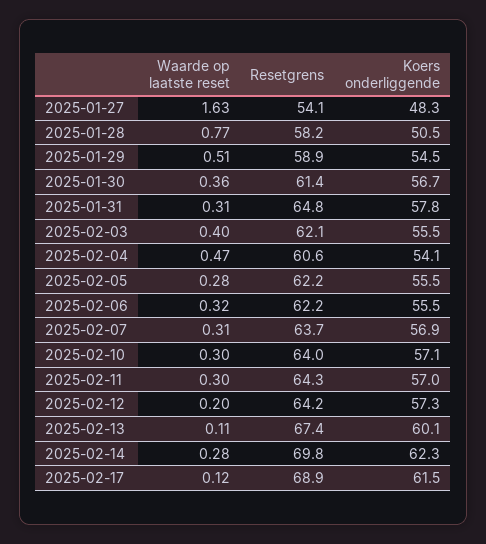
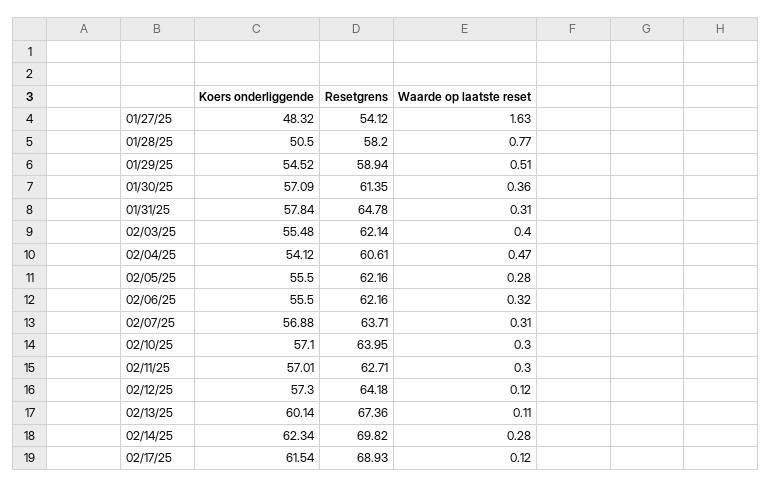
  {
    "Waarde op laatste reset": {
      "2025-01-27": 1.63,
      "2025-01-28": 0.77,
      "2025-01-29": 0.51,
      "2025-01-30": 0.36,
      "2025-01-31": 0.31,
      "2025-02-03": 0.4,
      "2025-02-04": 0.47,
      "2025-02-05": 0.28,
      "2025-02-06": 0.32,
      "2025-02-07": 0.31,
      "2025-02-10": 0.3,
      "2025-02-11": 0.3,
-     "2025-02-12": 0.2,
+     "2025-02-12": 0.12,
      "2025-02-13": 0.11,
      "2025-02-14": 0.28,
      "2025-02-17": 0.12
    },
    "Resetgrens": {
      "2025-01-27": 54.12,
      "2025-01-28": 58.2,
      "2025-01-29": 58.94,
      "2025-01-30": 61.35,
      "2025-01-31": 64.78,
      "2025-02-03": 62.14,
      "2025-02-04": 60.61,
      "2025-02-05": 62.16,
      "2025-02-06": 62.16,
      "2025-02-07": 63.71,
      "2025-02-10": 63.95,
-     "2025-02-11": 64.3,
+     "2025-02-11": 62.71,
      "2025-02-12": 64.18,
      "2025-02-13": 67.36,
      "2025-02-14": 69.82,
      "2025-02-17": 68.93
    },
    "Koers onderliggende": {
      "2025-01-27": 48.32,
      "2025-01-28": 50.5,
      "2025-01-29": 54.52,
-     "2025-01-30": 56.7,
+     "2025-01-30": 57.09,
      "2025-01-31": 57.84,
      "2025-02-03": 55.48,
      "2025-02-04": 54.12,
      "2025-02-05": 55.5,
      "2025-02-06": 55.5,
      "2025-02-07": 56.88,
      "2025-02-10": 57.1,
      "2025-02-11": 57.01,
      "2025-02-12": 57.3,
      "2025-02-13": 60.14,
      "2025-02-14": 62.34,
      "2025-02-17": 61.54
    }
  }

